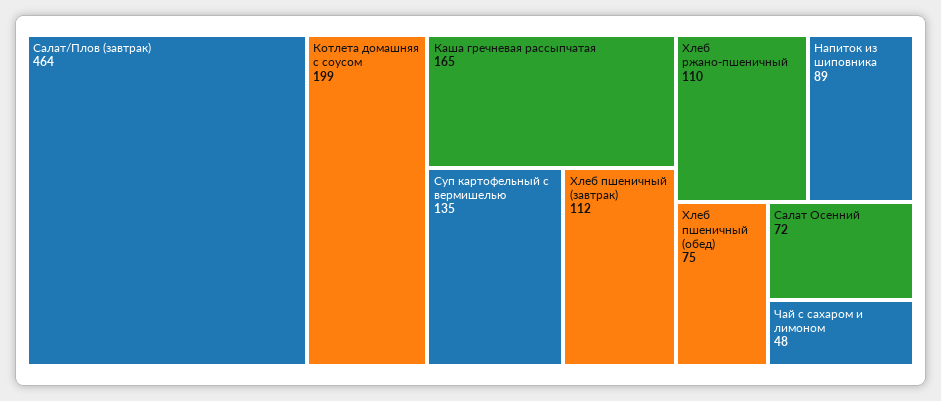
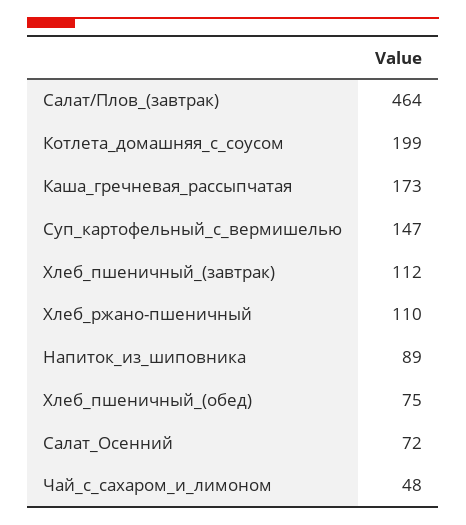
  {
    "Салат/Плов (завтрак)": 464,
    "Котлета домашняя с соусом": 199,
-   "Каша гречневая рассыпчатая": 165,
+   "Каша гречневая рассыпчатая": 173,
-   "Суп картофельный с вермишелью": 135,
+   "Суп картофельный с вермишелью": 147,
    "Хлеб пшеничный (завтрак)": 112,
    "Хлеб ржано-пшеничный": 110,
    "Напиток из шиповника": 89,
    "Хлеб пшеничный (обед)": 75,
    "Салат Осенний": 72,
    "Чай с сахаром и лимоном": 48
  }

